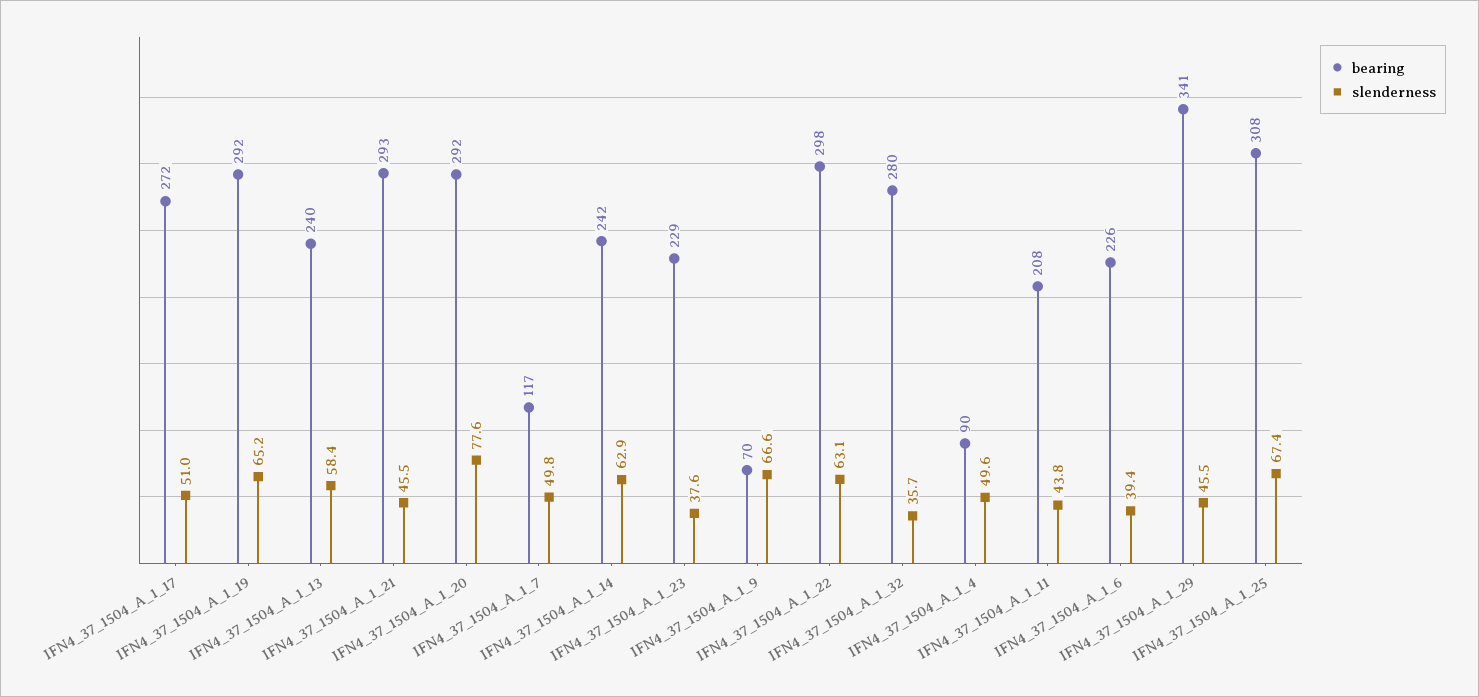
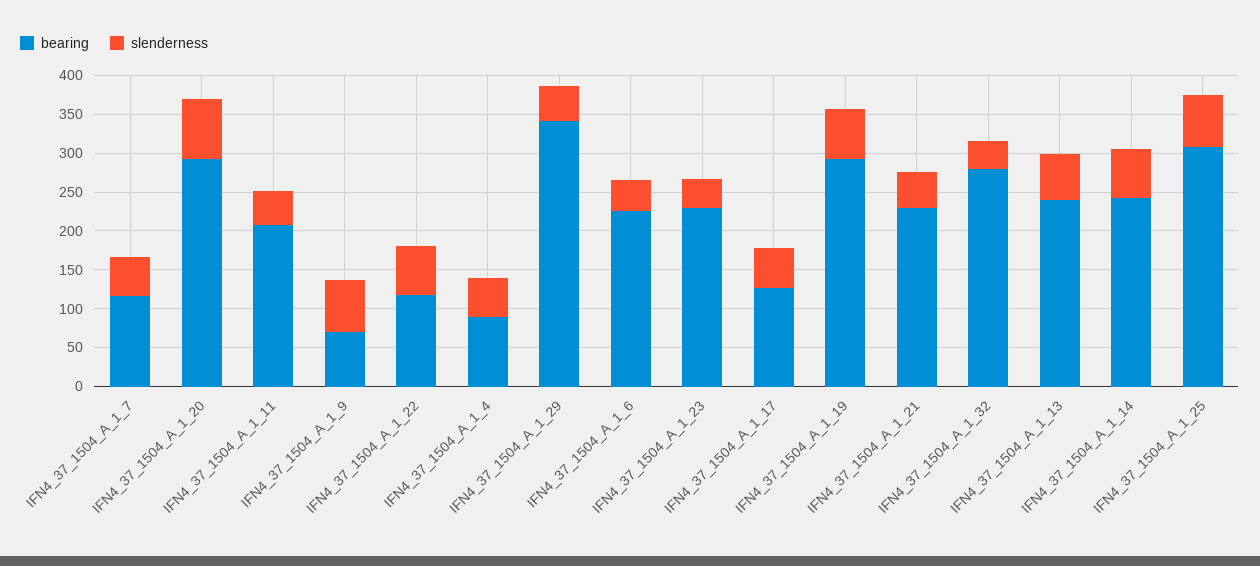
  {
    "bearing": {
-     "IFN4_37_1504_A_1_17": 272,
+     "IFN4_37_1504_A_1_17": 125,
      "IFN4_37_1504_A_1_19": 292,
      "IFN4_37_1504_A_1_13": 240,
-     "IFN4_37_1504_A_1_21": 293,
+     "IFN4_37_1504_A_1_21": 225,
      "IFN4_37_1504_A_1_20": 292,
      "IFN4_37_1504_A_1_7": 117,
      "IFN4_37_1504_A_1_14": 242,
      "IFN4_37_1504_A_1_23": 229,
      "IFN4_37_1504_A_1_9": 70,
-     "IFN4_37_1504_A_1_22": 298,
+     "IFN4_37_1504_A_1_22": 125,
      "IFN4_37_1504_A_1_32": 280,
      "IFN4_37_1504_A_1_4": 90,
      "IFN4_37_1504_A_1_11": 208,
      "IFN4_37_1504_A_1_6": 226,
      "IFN4_37_1504_A_1_29": 341,
      "IFN4_37_1504_A_1_25": 308
    },
    "slenderness": {
      "IFN4_37_1504_A_1_17": 51,
      "IFN4_37_1504_A_1_19": 65.2,
      "IFN4_37_1504_A_1_13": 58.4,
      "IFN4_37_1504_A_1_21": 45.5,
      "IFN4_37_1504_A_1_20": 77.6,
      "IFN4_37_1504_A_1_7": 49.8,
      "IFN4_37_1504_A_1_14": 62.9,
      "IFN4_37_1504_A_1_23": 37.6,
      "IFN4_37_1504_A_1_9": 66.6,
      "IFN4_37_1504_A_1_22": 63.1,
      "IFN4_37_1504_A_1_32": 35.7,
      "IFN4_37_1504_A_1_4": 49.6,
      "IFN4_37_1504_A_1_11": 43.8,
      "IFN4_37_1504_A_1_6": 39.4,
      "IFN4_37_1504_A_1_29": 45.5,
      "IFN4_37_1504_A_1_25": 67.4
    }
  }

